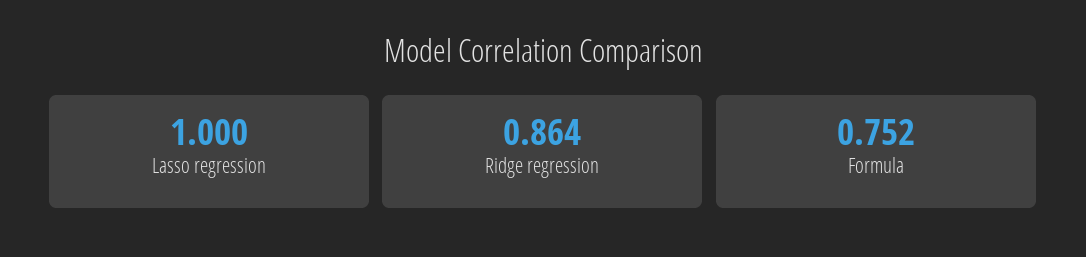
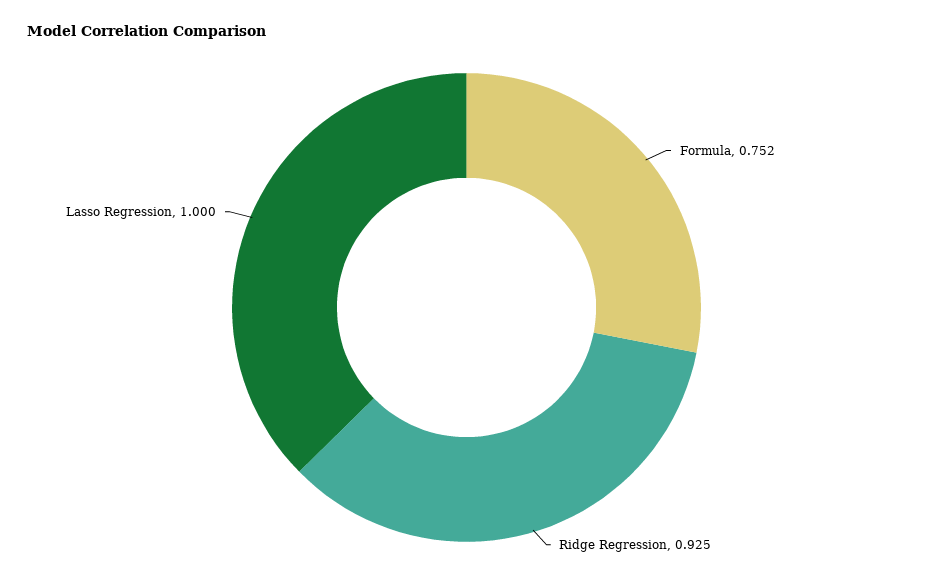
  {
    "Lasso regression": 1,
-   "Ridge regression": 0.864,
+   "Ridge regression": 0.925,
    "Formula": 0.752
  }

